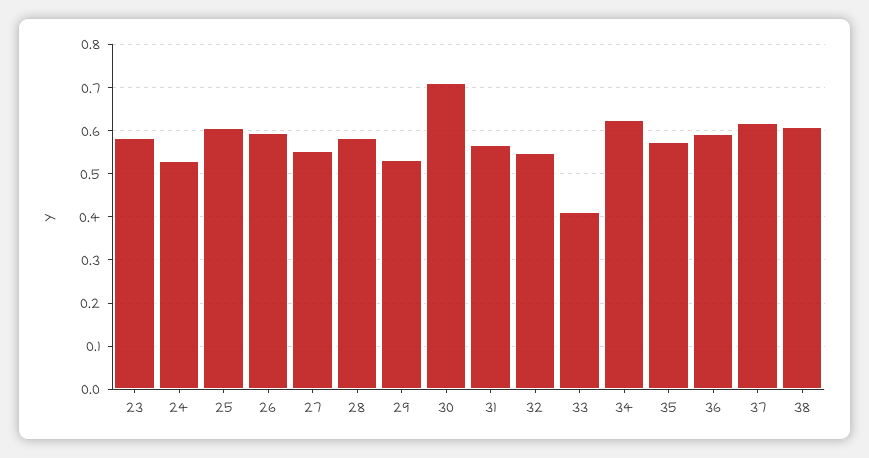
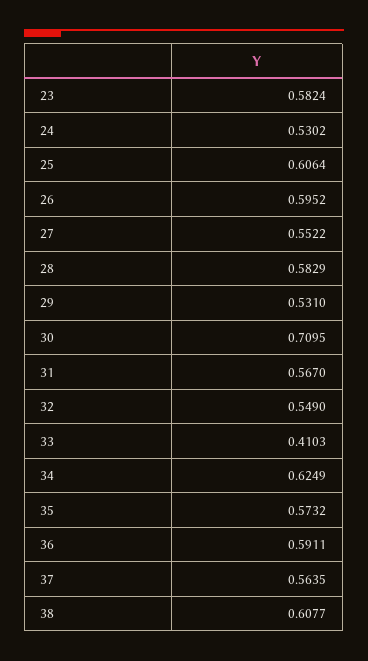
  {
    "23": 0.5824,
    "24": 0.5302,
    "25": 0.6064,
    "26": 0.5952,
    "27": 0.5522,
    "28": 0.5829,
    "29": 0.531,
    "30": 0.7095,
    "31": 0.567,
    "32": 0.549,
    "33": 0.4103,
    "34": 0.6249,
    "35": 0.5732,
    "36": 0.5911,
-   "37": 0.62,
+   "37": 0.5635,
    "38": 0.6077
  }

